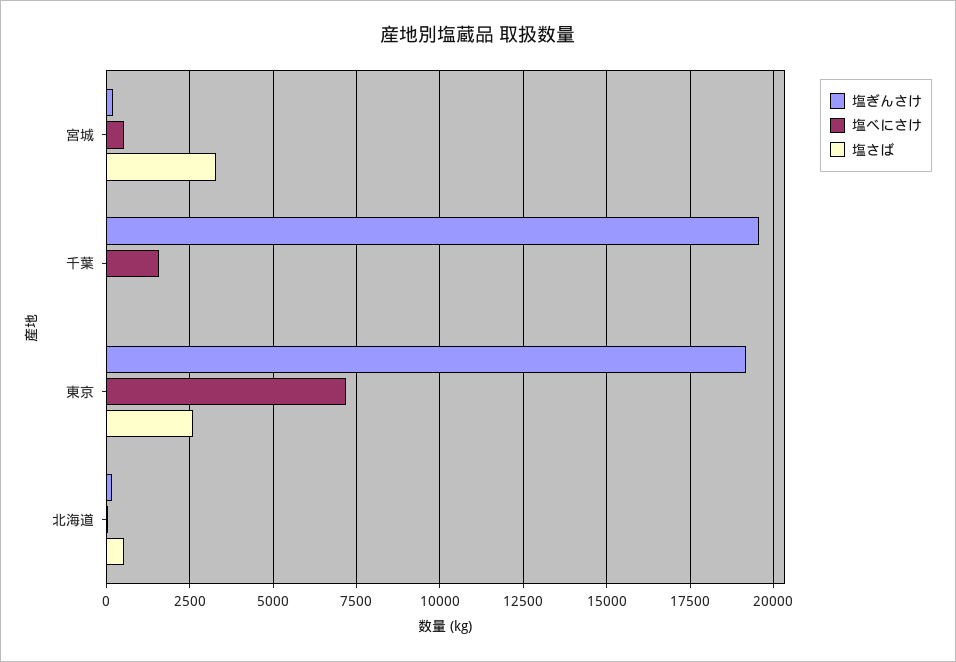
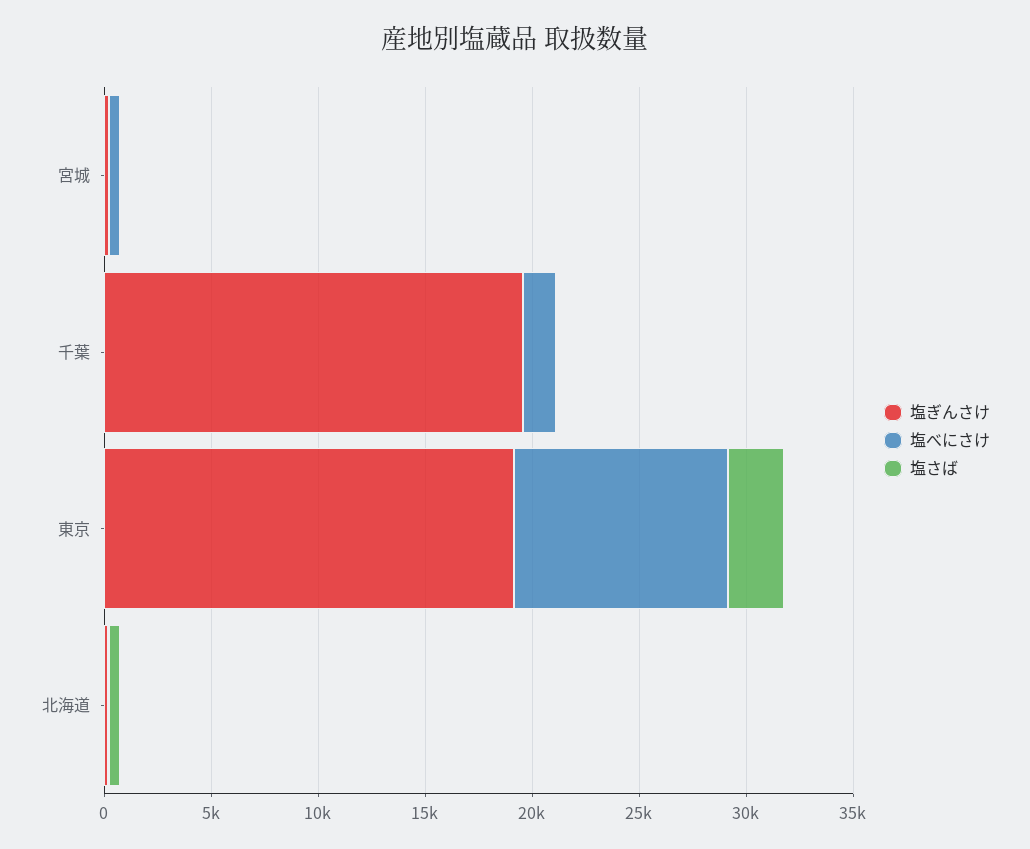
  {
    "塩ぎんさけ": {
      "宮城": 250,
      "千葉": 19500,
      "東京": 19250,
      "北海道": 250
    },
    "塩べにさけ": {
      "宮城": 500,
      "千葉": 1500,
-     "東京": 7250,
+     "東京": 10000,
      "北海道": 0
    },
    "塩さば": {
-     "宮城": 3250,
+     "宮城": 0,
      "千葉": 0,
      "東京": 2500,
      "北海道": 500
    }
  }

